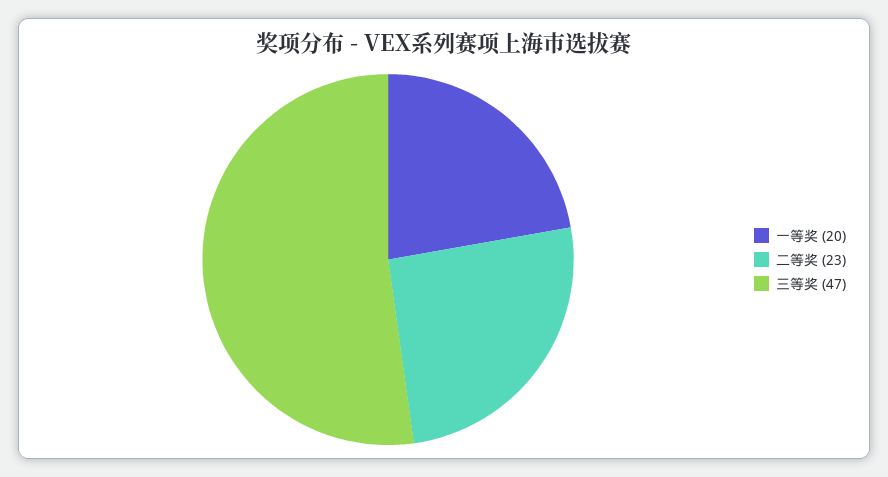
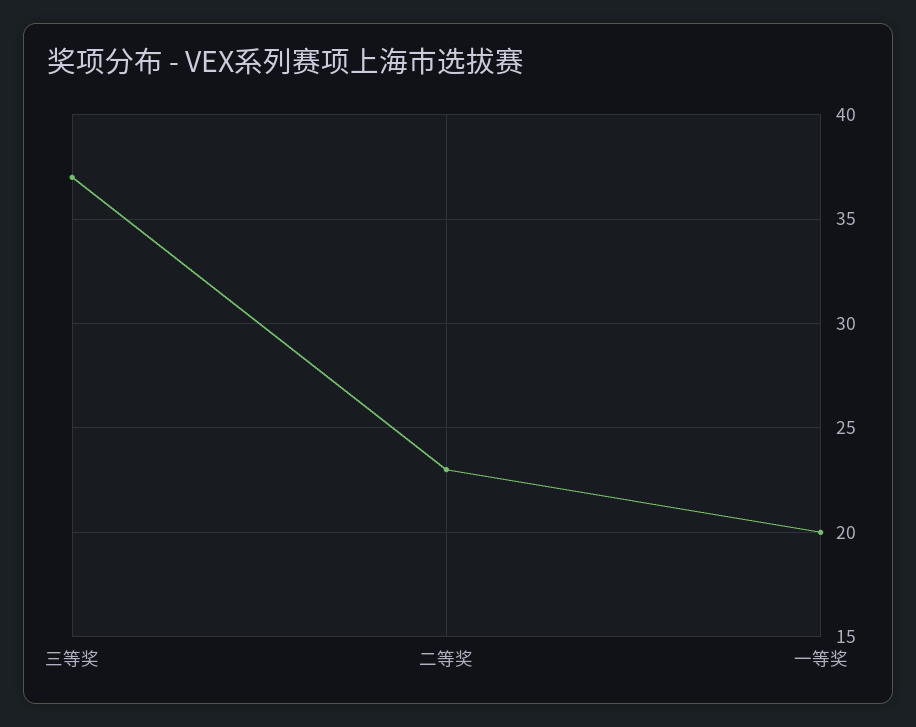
  {
    "一等奖": 20,
    "二等奖": 23,
-   "三等奖": 47
+   "三等奖": 37
  }

